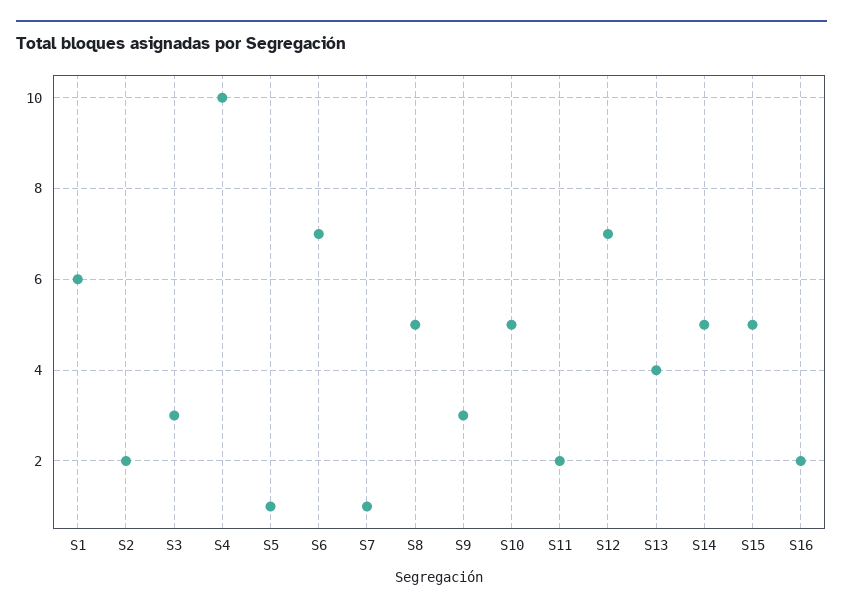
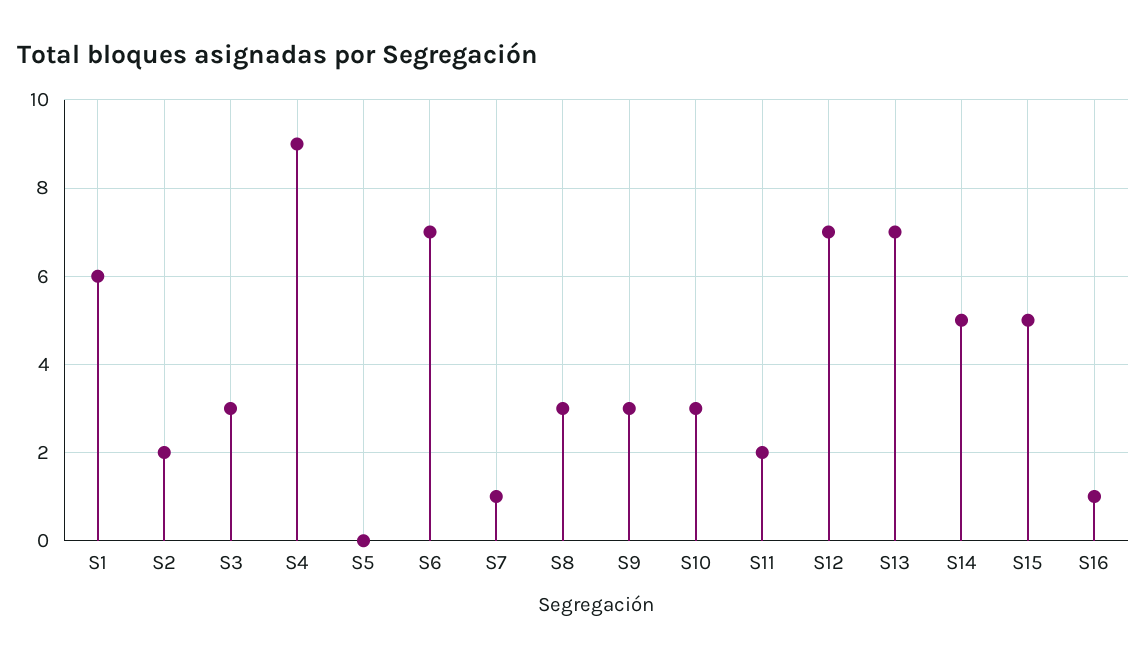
  {
    "S1": 6,
    "S2": 2,
    "S3": 3,
-   "S4": 10,
+   "S4": 9,
-   "S5": 1,
+   "S5": 0,
    "S6": 7,
    "S7": 1,
-   "S8": 5,
+   "S8": 3,
    "S9": 3,
-   "S10": 5,
+   "S10": 3,
    "S11": 2,
    "S12": 7,
-   "S13": 4,
+   "S13": 7,
    "S14": 5,
    "S15": 5,
-   "S16": 2
+   "S16": 1
  }

